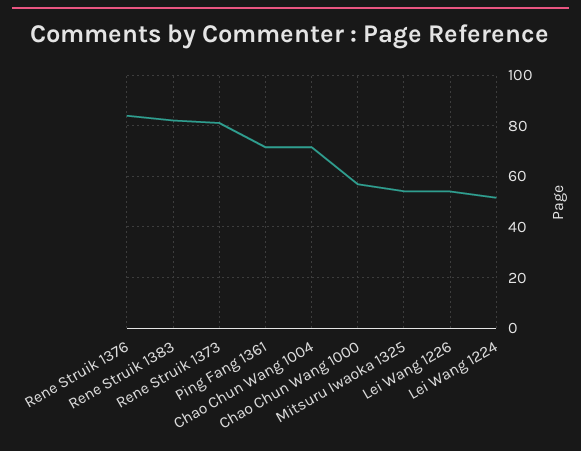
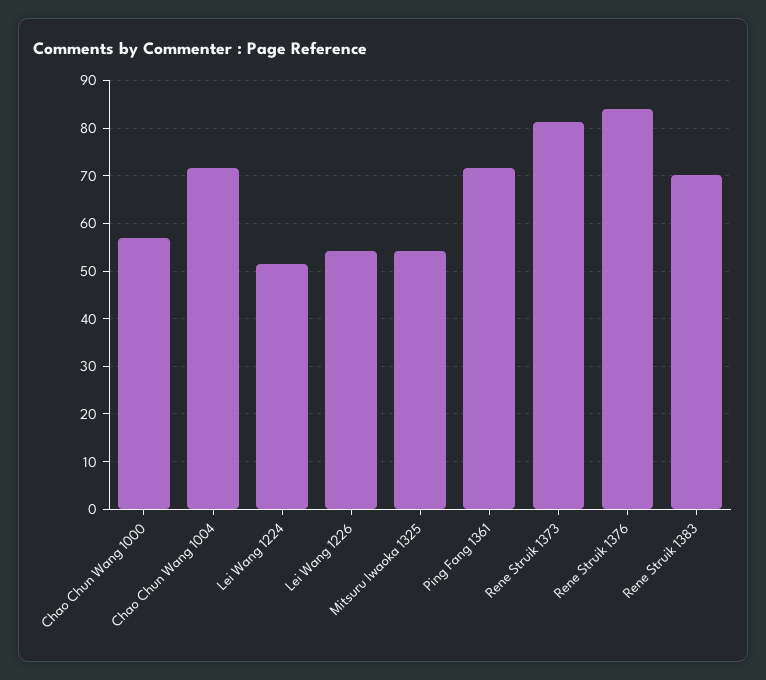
  {
    "Rene Struik 1376": 84,
-   "Rene Struik 1383": 82.5,
+   "Rene Struik 1383": 70,
    "Rene Struik 1373": 82,
    "Ping Fang 1361": 72,
    "Chao Chun Wang 1004": 72,
    "Chao Chun Wang 1000": 58,
    "Mitsuru Iwaoka 1325": 54,
    "Lei Wang 1226": 54,
    "Lei Wang 1224": 52
  }

